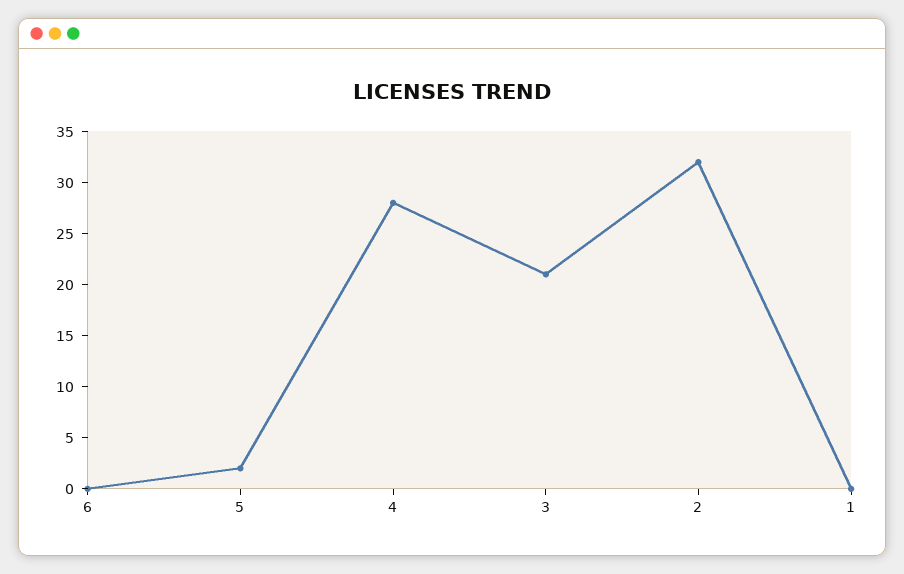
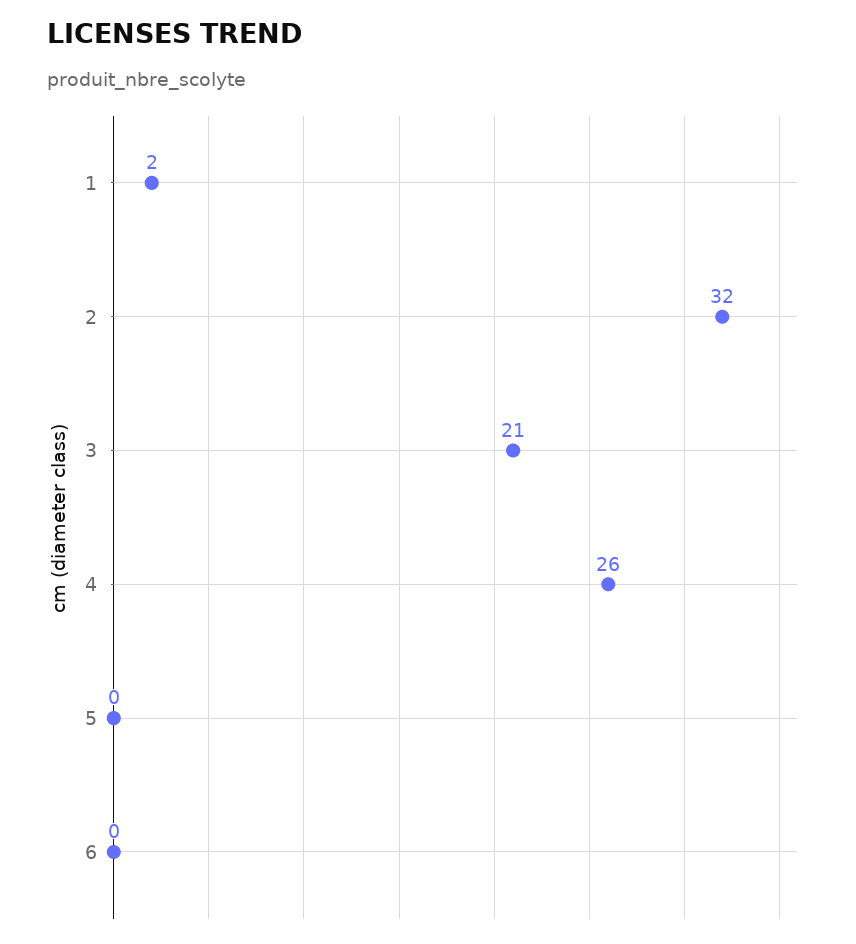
  {
    "6": 0,
-   "5": 2,
+   "5": 0,
-   "4": 28,
+   "4": 26,
    "3": 21,
    "2": 32,
-   "1": 0
+   "1": 2
  }

